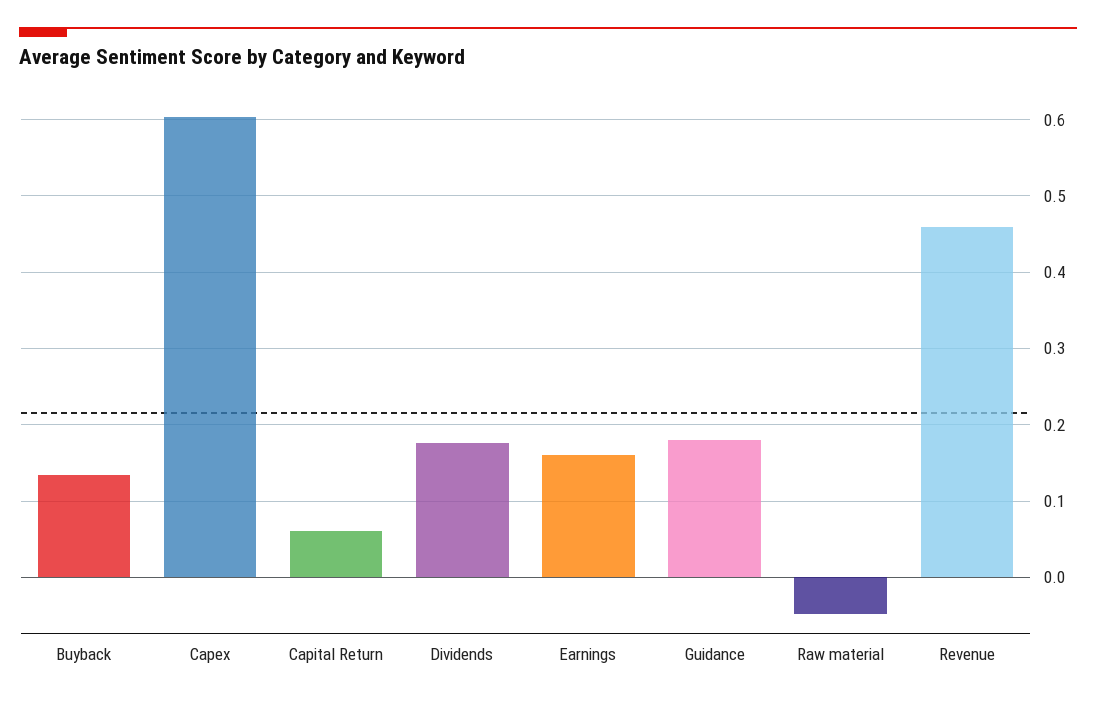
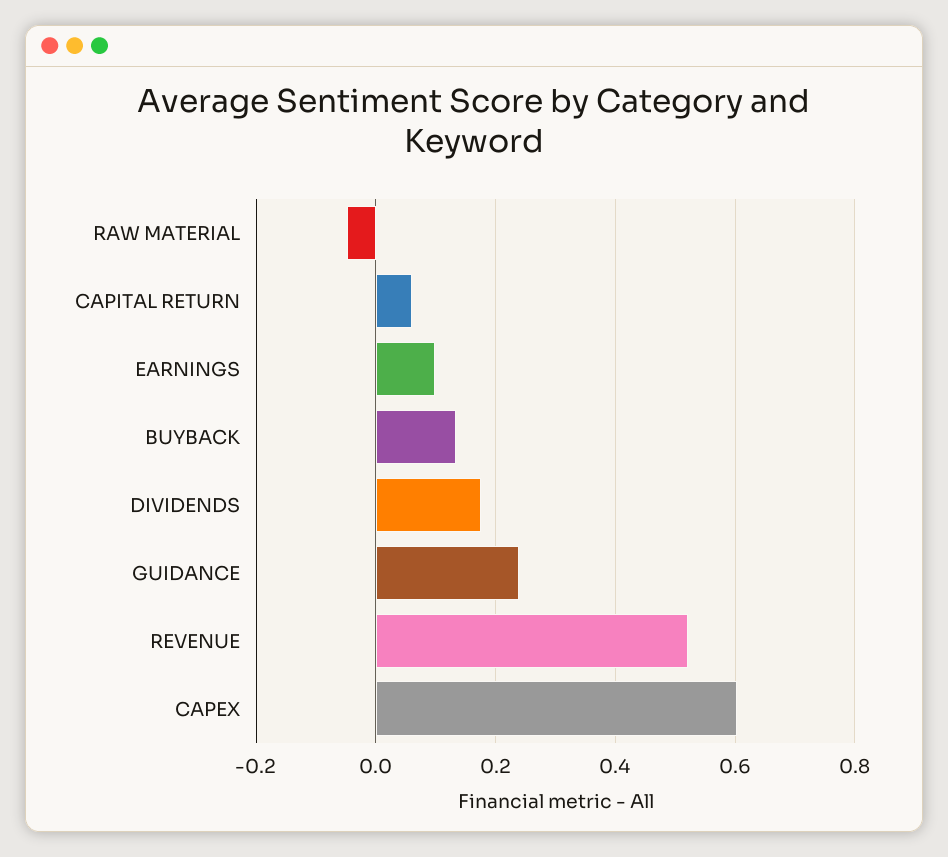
  {
    "Buyback": 0.13,
    "Capex": 0.6,
    "Capital Return": 0.06,
    "Dividends": 0.18,
-   "Earnings": 0.16,
+   "Earnings": 0.1,
-   "Guidance": 0.18,
+   "Guidance": 0.24,
    "Raw material": -0.05,
-   "Revenue": 0.46
+   "Revenue": 0.52
  }

